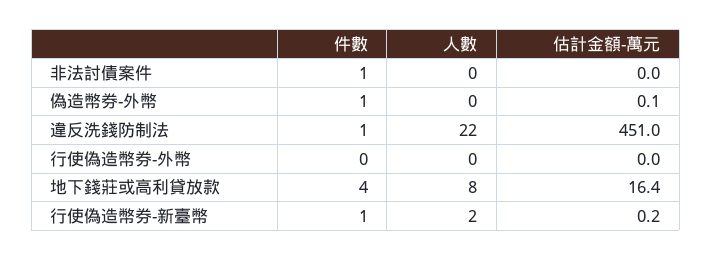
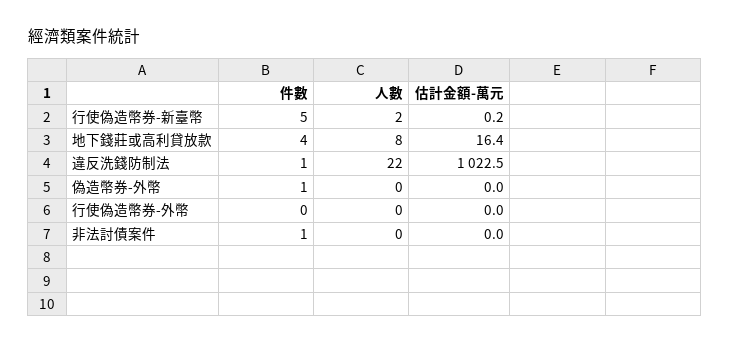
  {
    "件數": {
      "非法討債案件": 1,
      "偽造幣券-外幣": 1,
      "違反洗錢防制法": 1,
      "行使偽造幣券-外幣": 0,
      "地下錢莊或高利貸放款": 4,
-     "行使偽造幣券-新臺幣": 1
+     "行使偽造幣券-新臺幣": 5
    },
    "人數": {
      "非法討債案件": 0,
      "偽造幣券-外幣": 0,
      "違反洗錢防制法": 22,
      "行使偽造幣券-外幣": 0,
      "地下錢莊或高利貸放款": 8,
      "行使偽造幣券-新臺幣": 2
    },
    "估計金額-萬元": {
      "非法討債案件": 0,
-     "偽造幣券-外幣": 0.1,
+     "偽造幣券-外幣": 0,
-     "違反洗錢防制法": 451,
+     "違反洗錢防制法": 1022.5,
      "行使偽造幣券-外幣": 0,
      "地下錢莊或高利貸放款": 16.4,
      "行使偽造幣券-新臺幣": 0.2
    }
  }

